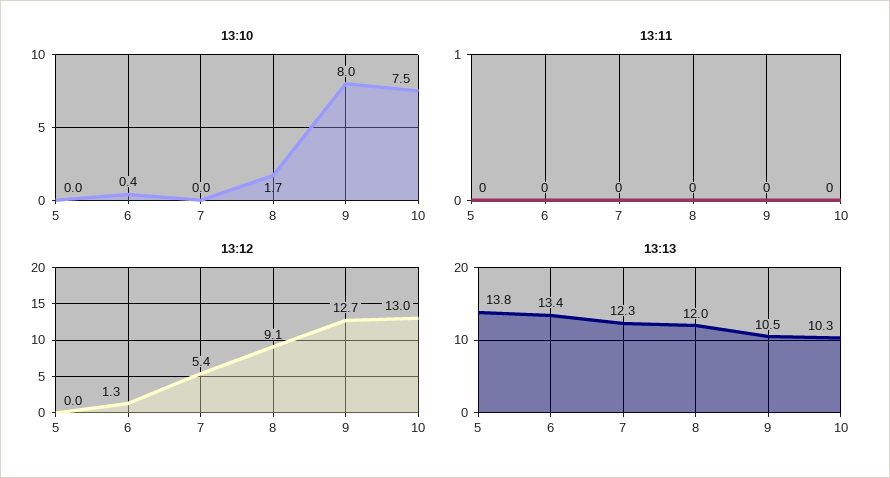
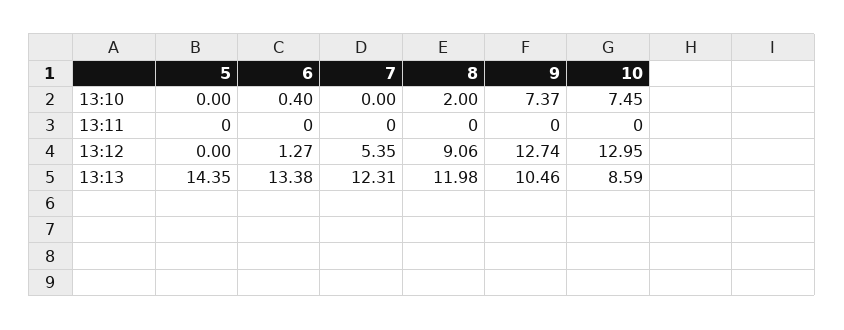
  {
    "13:10": {
      "5": 0,
      "6": 0.4,
      "7": 0,
-     "8": 1.7,
+     "8": 2,
-     "9": 8,
+     "9": 7.37,
      "10": 7.45
    },
    "13:11": {
      "5": 0,
      "6": 0,
      "7": 0,
      "8": 0,
      "9": 0,
      "10": 0
    },
    "13:12": {
      "5": 0,
      "6": 1.27,
      "7": 5.35,
      "8": 9.06,
      "9": 12.74,
      "10": 12.95
    },
    "13:13": {
-     "5": 13.8,
+     "5": 14.35,
      "6": 13.38,
      "7": 12.31,
      "8": 11.98,
      "9": 10.46,
-     "10": 10.3
+     "10": 8.59
    }
  }

